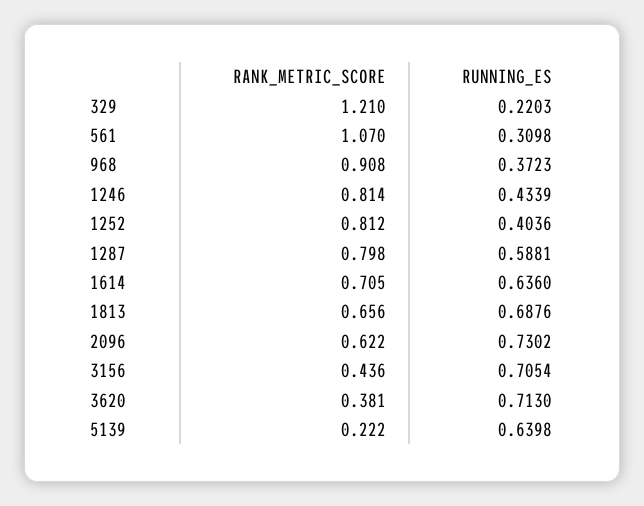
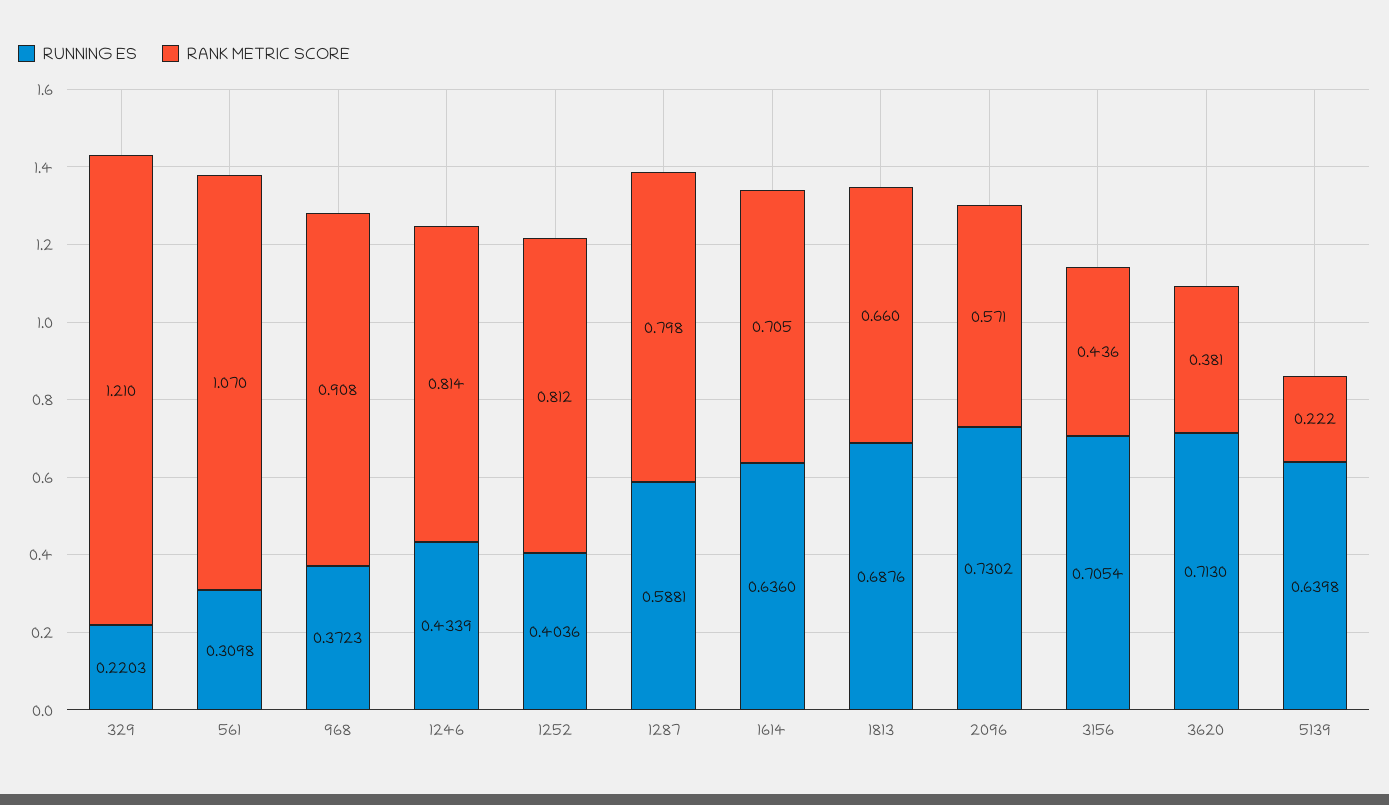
  {
    "RANK_METRIC_SCORE": {
      "329": 1.21,
      "561": 1.07,
      "968": 0.908,
      "1246": 0.814,
      "1252": 0.812,
      "1287": 0.798,
      "1614": 0.705,
-     "1813": 0.656,
+     "1813": 0.66,
-     "2096": 0.622,
+     "2096": 0.571,
      "3156": 0.436,
      "3620": 0.381,
      "5139": 0.222
    },
    "RUNNING_ES": {
      "329": 0.2203,
      "561": 0.3098,
      "968": 0.3723,
      "1246": 0.4339,
      "1252": 0.4036,
      "1287": 0.5881,
      "1614": 0.636,
      "1813": 0.6876,
      "2096": 0.7302,
      "3156": 0.7054,
      "3620": 0.713,
      "5139": 0.6398
    }
  }

